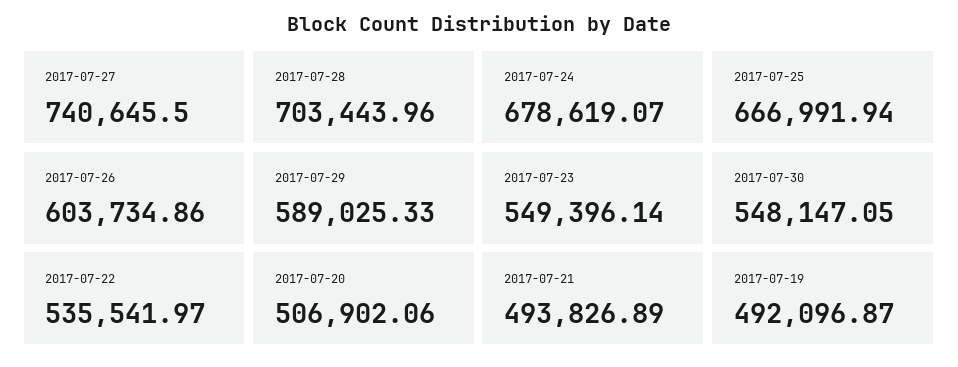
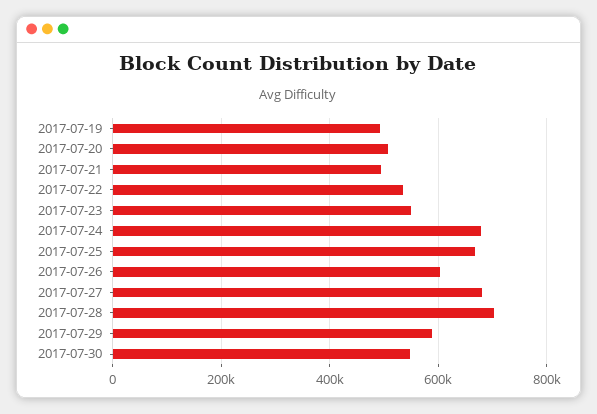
  {
-   "2017-07-27": 740645.5,
+   "2017-07-27": 680000,
    "2017-07-28": 703443.96,
    "2017-07-24": 678619.07,
    "2017-07-25": 666991.94,
    "2017-07-26": 603734.86,
    "2017-07-29": 589025.33,
    "2017-07-23": 549396.14,
    "2017-07-30": 548147.05,
    "2017-07-22": 535541.97,
    "2017-07-20": 506902.06,
    "2017-07-21": 493826.89,
    "2017-07-19": 492096.87
  }

